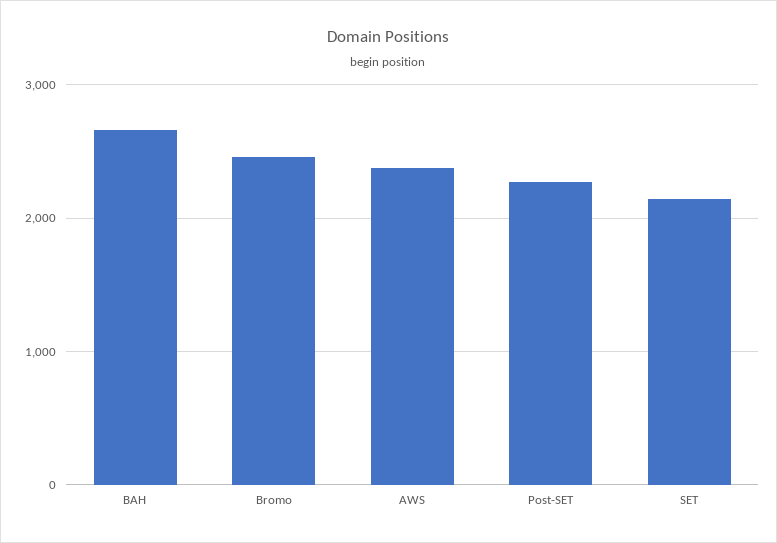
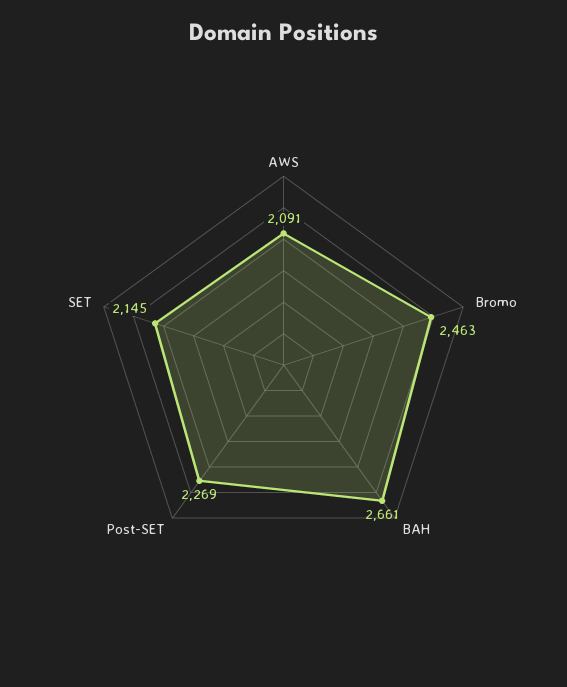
  {
    "BAH": 2661,
    "Bromo": 2463,
-   "AWS": 2400,
+   "AWS": 2091,
    "Post-SET": 2269,
    "SET": 2145
  }

